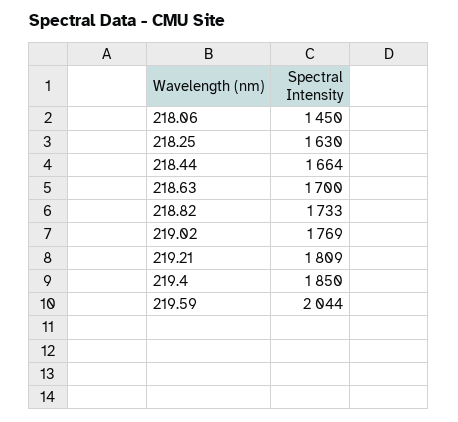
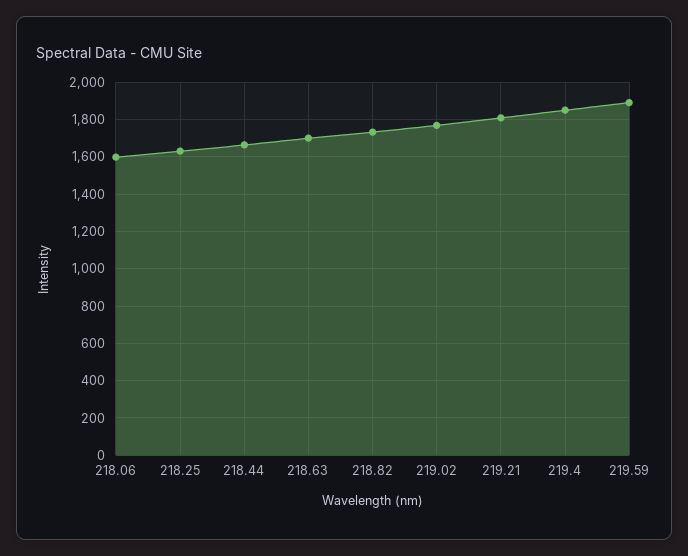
  {
-   "218.06": 1450,
+   "218.06": 1600,
    "218.25": 1630,
    "218.44": 1664,
    "218.63": 1700,
    "218.82": 1733,
    "219.02": 1769,
    "219.21": 1809,
    "219.4": 1850,
-   "219.59": 2044
+   "219.59": 1900
  }

